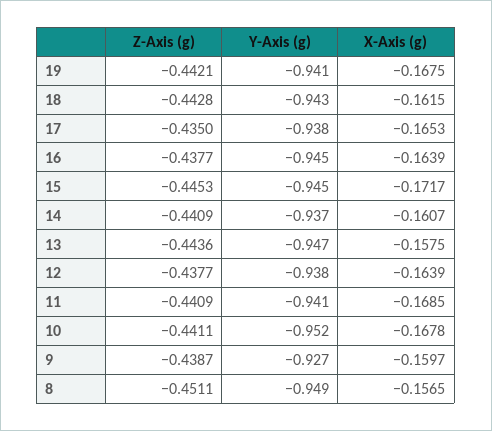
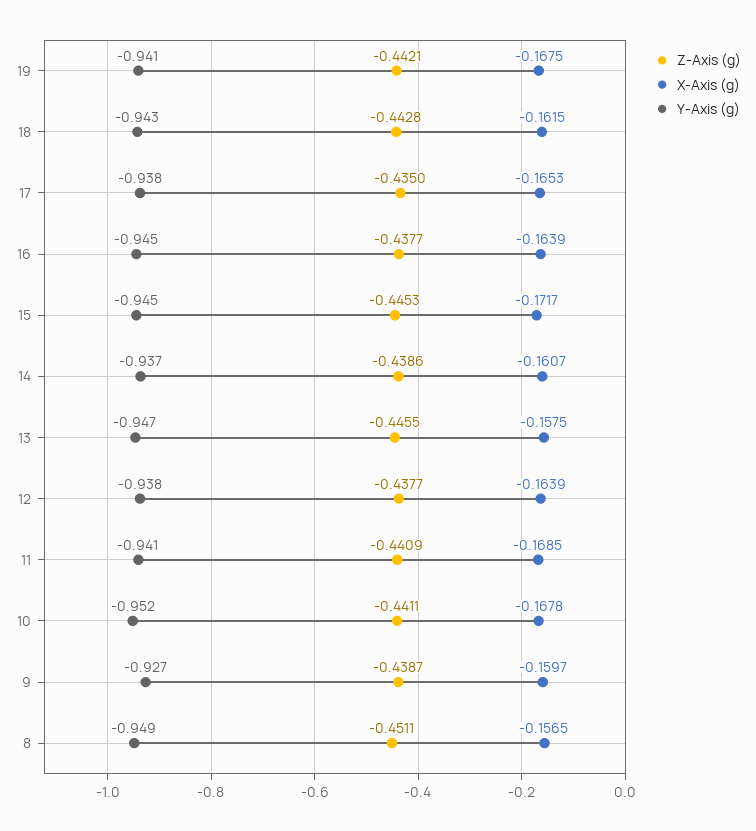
  {
    "Z-Axis (g)": {
      "19": -0.4421,
      "18": -0.4428,
      "17": -0.435,
      "16": -0.4377,
      "15": -0.4453,
-     "14": -0.4409,
+     "14": -0.4386,
-     "13": -0.4436,
+     "13": -0.4455,
      "12": -0.4377,
      "11": -0.4409,
      "10": -0.4411,
      "9": -0.4387,
      "8": -0.4511
    },
    "Y-Axis (g)": {
      "19": -0.941,
      "18": -0.943,
      "17": -0.938,
      "16": -0.945,
      "15": -0.945,
      "14": -0.937,
      "13": -0.947,
      "12": -0.938,
      "11": -0.941,
      "10": -0.952,
      "9": -0.927,
      "8": -0.949
    },
    "X-Axis (g)": {
      "19": -0.1675,
      "18": -0.1615,
      "17": -0.1653,
      "16": -0.1639,
      "15": -0.1717,
      "14": -0.1607,
      "13": -0.1575,
      "12": -0.1639,
      "11": -0.1685,
      "10": -0.1678,
      "9": -0.1597,
      "8": -0.1565
    }
  }

